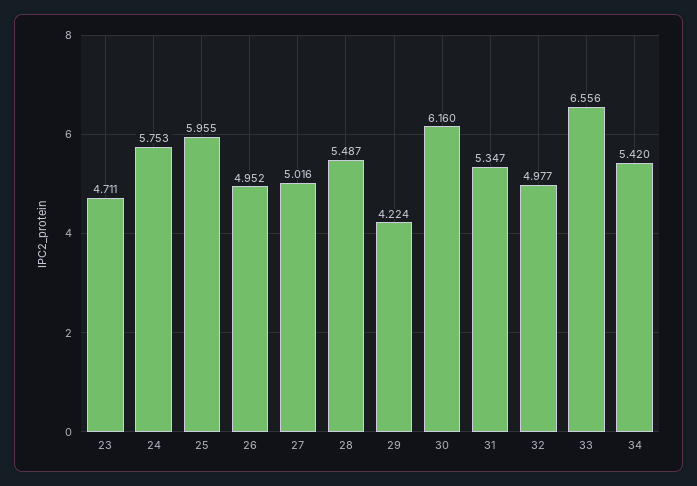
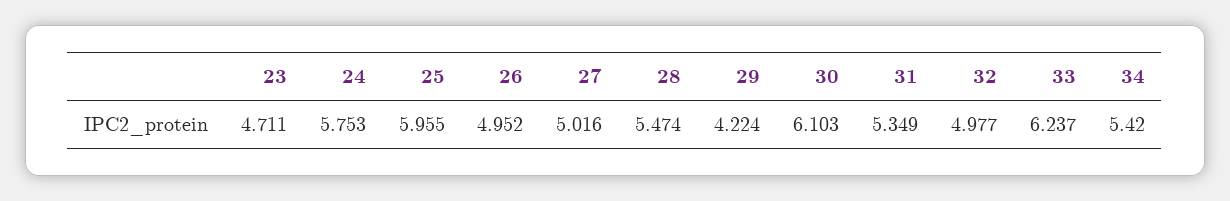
  {
    "23": 4.711,
    "24": 5.753,
    "25": 5.955,
    "26": 4.952,
    "27": 5.016,
-   "28": 5.487,
+   "28": 5.474,
    "29": 4.224,
-   "30": 6.16,
+   "30": 6.103,
-   "31": 5.347,
+   "31": 5.349,
    "32": 4.977,
-   "33": 6.556,
+   "33": 6.237,
    "34": 5.42
  }

